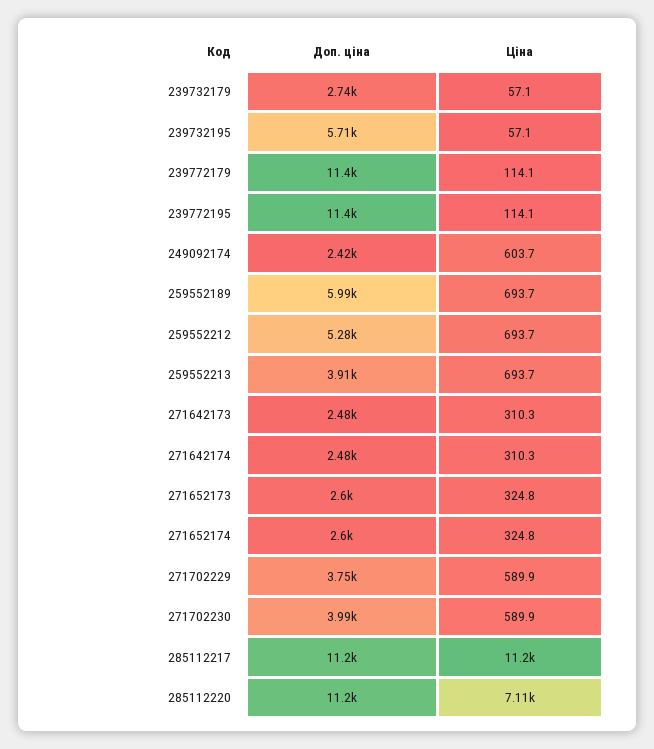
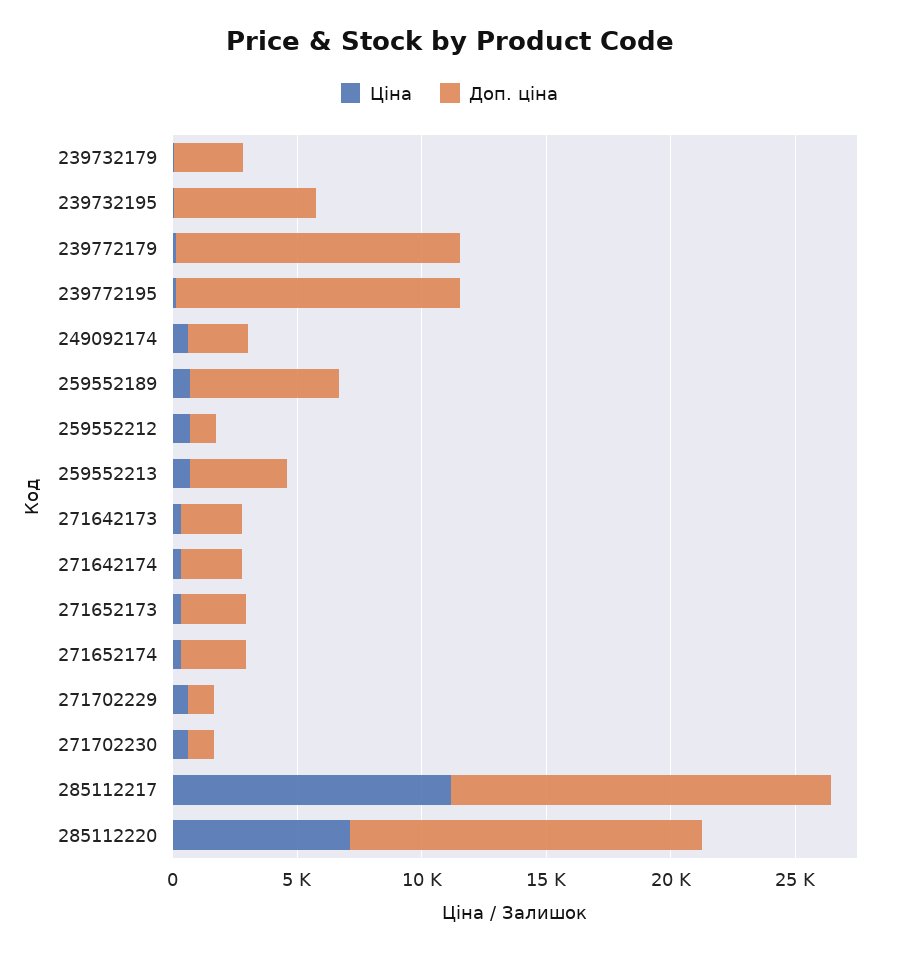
  {
    "Доп. ціна": {
      "239732179": 2740,
      "239732195": 5710,
      "239772179": 11400,
      "239772195": 11400,
      "249092174": 2420,
      "259552189": 5990,
-     "259552212": 5280,
+     "259552212": 1000,
      "259552213": 3910,
      "271642173": 2480,
      "271642174": 2480,
      "271652173": 2600,
      "271652174": 2600,
-     "271702229": 3750,
+     "271702229": 1000,
-     "271702230": 3990,
+     "271702230": 1000,
-     "285112217": 11200,
+     "285112217": 15000,
-     "285112220": 11200
+     "285112220": 14000
    },
    "Ціна": {
      "239732179": 57.1,
      "239732195": 57.1,
      "239772179": 114.1,
      "239772195": 114.1,
      "249092174": 603.7,
      "259552189": 693.7,
      "259552212": 693.7,
      "259552213": 693.7,
      "271642173": 310.3,
      "271642174": 310.3,
      "271652173": 324.8,
      "271652174": 324.8,
      "271702229": 589.9,
      "271702230": 589.9,
      "285112217": 11200,
      "285112220": 7110
    }
  }

